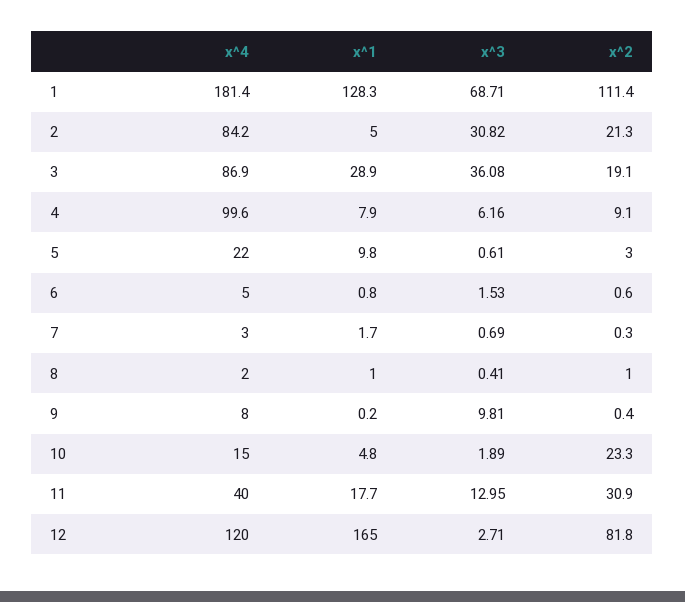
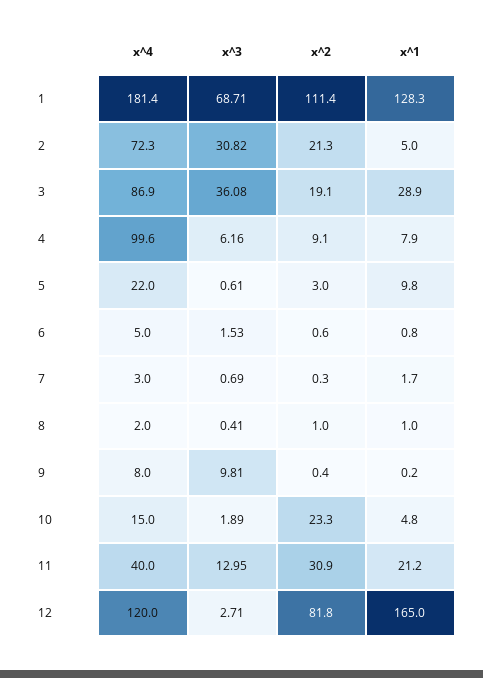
  {
    "x^4": {
      "1": 181.4,
-     "2": 84.2,
+     "2": 72.3,
      "3": 86.9,
      "4": 99.6,
      "5": 22,
      "6": 5,
      "7": 3,
      "8": 2,
      "9": 8,
      "10": 15,
      "11": 40,
      "12": 120
    },
    "x^1": {
      "1": 128.3,
      "2": 5,
      "3": 28.9,
      "4": 7.9,
      "5": 9.8,
      "6": 0.8,
      "7": 1.7,
      "8": 1,
      "9": 0.2,
      "10": 4.8,
-     "11": 17.7,
+     "11": 21.2,
      "12": 165
    },
    "x^3": {
      "1": 68.71,
      "2": 30.82,
      "3": 36.08,
      "4": 6.16,
      "5": 0.61,
      "6": 1.53,
      "7": 0.69,
      "8": 0.41,
      "9": 9.81,
      "10": 1.89,
      "11": 12.95,
      "12": 2.71
    },
    "x^2": {
      "1": 111.4,
      "2": 21.3,
      "3": 19.1,
      "4": 9.1,
      "5": 3,
      "6": 0.6,
      "7": 0.3,
      "8": 1,
      "9": 0.4,
      "10": 23.3,
      "11": 30.9,
      "12": 81.8
    }
  }

